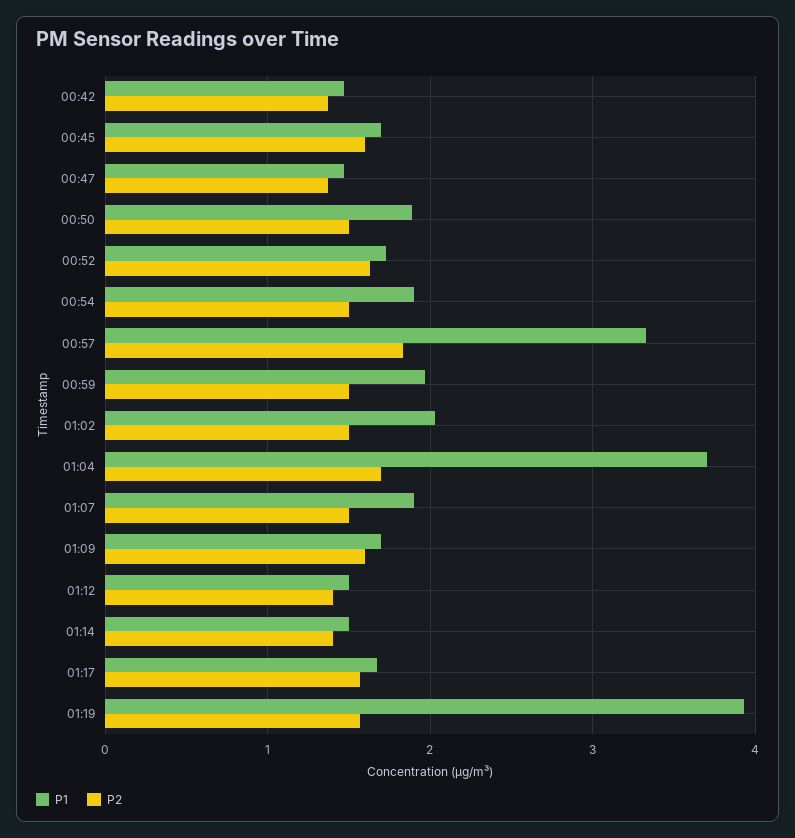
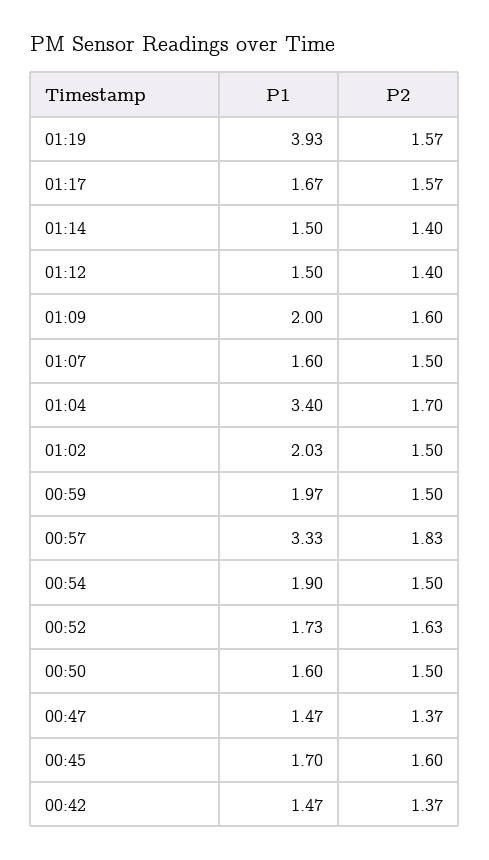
  {
    "P1": {
      "00:42": 1.47,
      "00:45": 1.7,
      "00:47": 1.47,
-     "00:50": 1.9,
+     "00:50": 1.6,
      "00:52": 1.73,
      "00:54": 1.9,
      "00:57": 3.33,
      "00:59": 1.97,
      "01:02": 2.03,
-     "01:04": 3.7,
+     "01:04": 3.4,
-     "01:07": 1.9,
+     "01:07": 1.6,
-     "01:09": 1.7,
+     "01:09": 2,
      "01:12": 1.5,
      "01:14": 1.5,
      "01:17": 1.67,
      "01:19": 3.93
    },
    "P2": {
      "00:42": 1.37,
      "00:45": 1.6,
      "00:47": 1.37,
      "00:50": 1.5,
      "00:52": 1.63,
      "00:54": 1.5,
      "00:57": 1.83,
      "00:59": 1.5,
      "01:02": 1.5,
      "01:04": 1.7,
      "01:07": 1.5,
      "01:09": 1.6,
      "01:12": 1.4,
      "01:14": 1.4,
      "01:17": 1.57,
      "01:19": 1.57
    }
  }

